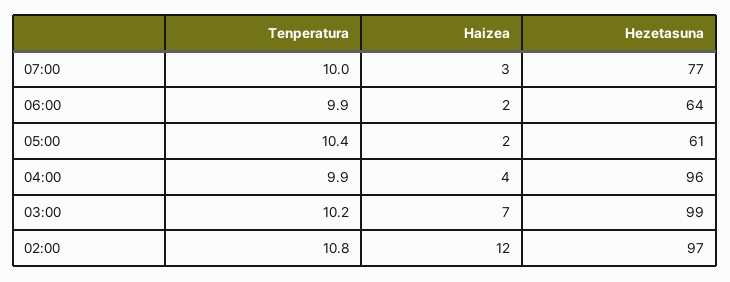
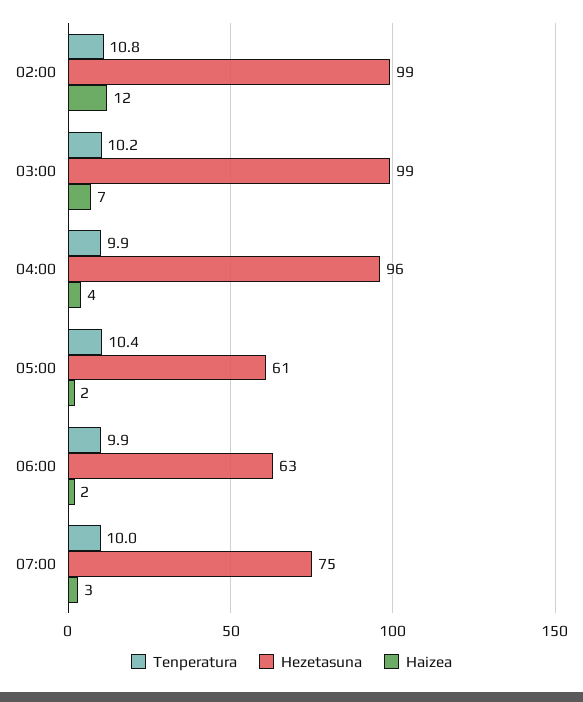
  {
    "Tenperatura": {
      "07:00": 10,
      "06:00": 9.9,
      "05:00": 10.4,
      "04:00": 9.9,
      "03:00": 10.2,
      "02:00": 10.8
    },
    "Haizea": {
      "07:00": 3,
      "06:00": 2,
      "05:00": 2,
      "04:00": 4,
      "03:00": 7,
      "02:00": 12
    },
    "Hezetasuna": {
-     "07:00": 77,
+     "07:00": 75,
-     "06:00": 64,
+     "06:00": 63,
      "05:00": 61,
      "04:00": 96,
      "03:00": 99,
-     "02:00": 97
+     "02:00": 99
    }
  }

